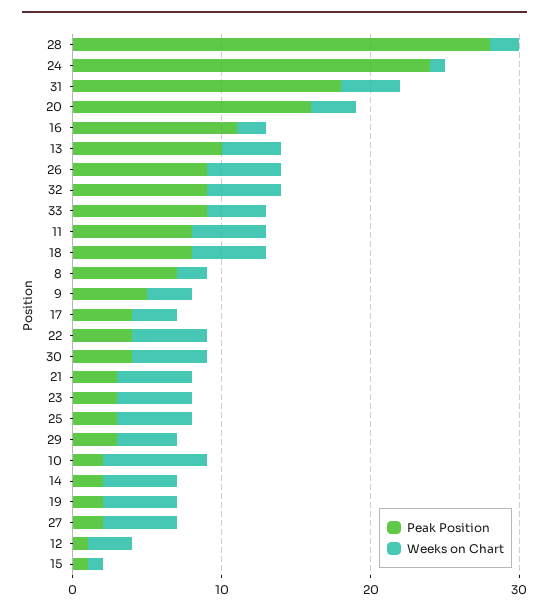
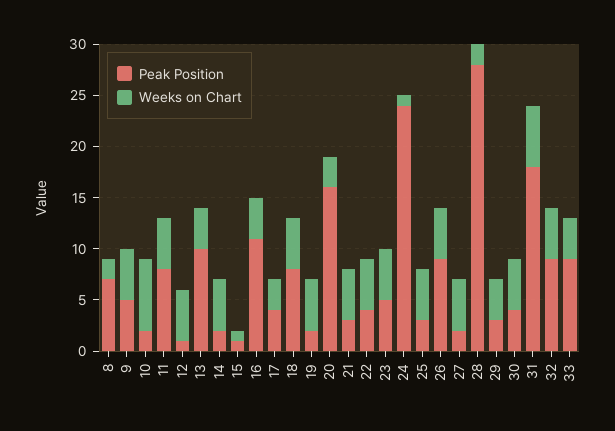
  {
    "Peak Position": {
      "28": 28,
      "24": 24,
      "31": 18,
      "20": 16,
      "16": 11,
      "13": 10,
      "26": 9,
      "32": 9,
      "33": 9,
      "11": 8,
      "18": 8,
      "8": 7,
      "9": 5,
      "17": 4,
      "22": 4,
      "30": 4,
      "21": 3,
-     "23": 3,
+     "23": 5,
      "25": 3,
      "29": 3,
      "10": 2,
      "14": 2,
      "19": 2,
      "27": 2,
      "12": 1,
      "15": 1
    },
    "Weeks on Chart": {
      "28": 2,
      "24": 1,
-     "31": 4,
+     "31": 6,
      "20": 3,
-     "16": 2,
+     "16": 4,
      "13": 4,
      "26": 5,
      "32": 5,
      "33": 4,
      "11": 5,
      "18": 5,
      "8": 2,
-     "9": 3,
+     "9": 5,
      "17": 3,
      "22": 5,
      "30": 5,
      "21": 5,
      "23": 5,
      "25": 5,
      "29": 4,
      "10": 7,
      "14": 5,
      "19": 5,
      "27": 5,
-     "12": 3,
+     "12": 5,
      "15": 1
    }
  }

